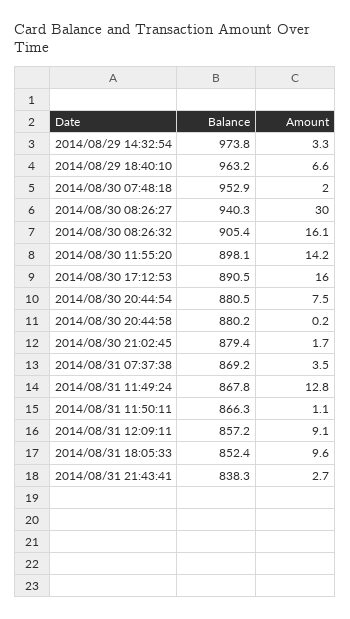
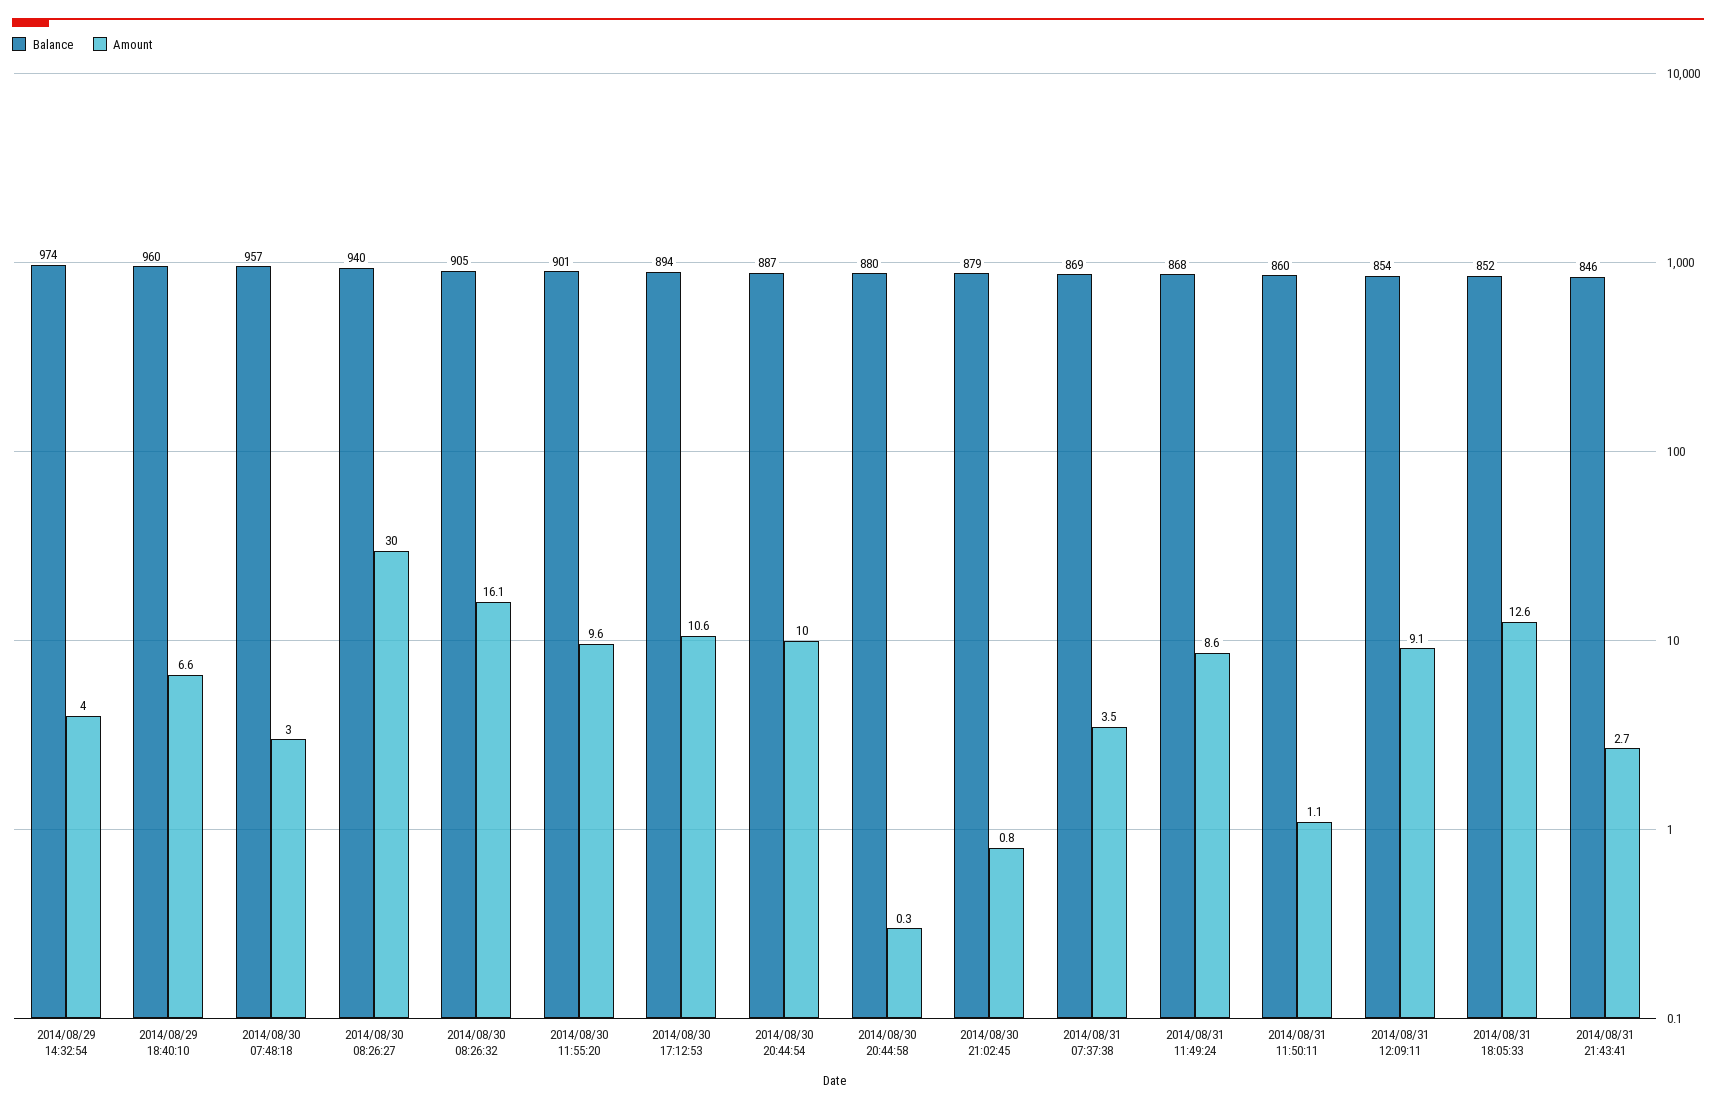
  {
    "Balance": {
      "2014/08/29 14:32:54": 973.8,
-     "2014/08/29 18:40:10": 963.2,
+     "2014/08/29 18:40:10": 960,
-     "2014/08/30 07:48:18": 952.9,
+     "2014/08/30 07:48:18": 957,
      "2014/08/30 08:26:27": 940.3,
      "2014/08/30 08:26:32": 905.4,
-     "2014/08/30 11:55:20": 898.1,
+     "2014/08/30 11:55:20": 901,
-     "2014/08/30 17:12:53": 890.5,
+     "2014/08/30 17:12:53": 894,
-     "2014/08/30 20:44:54": 880.5,
+     "2014/08/30 20:44:54": 887,
      "2014/08/30 20:44:58": 880.2,
      "2014/08/30 21:02:45": 879.4,
      "2014/08/31 07:37:38": 869.2,
      "2014/08/31 11:49:24": 867.8,
-     "2014/08/31 11:50:11": 866.3,
+     "2014/08/31 11:50:11": 860,
-     "2014/08/31 12:09:11": 857.2,
+     "2014/08/31 12:09:11": 854,
      "2014/08/31 18:05:33": 852.4,
-     "2014/08/31 21:43:41": 838.3
+     "2014/08/31 21:43:41": 846
    },
    "Amount": {
-     "2014/08/29 14:32:54": 3.3,
+     "2014/08/29 14:32:54": 4,
      "2014/08/29 18:40:10": 6.6,
-     "2014/08/30 07:48:18": 2,
+     "2014/08/30 07:48:18": 3,
      "2014/08/30 08:26:27": 30,
      "2014/08/30 08:26:32": 16.1,
-     "2014/08/30 11:55:20": 14.2,
+     "2014/08/30 11:55:20": 9.6,
-     "2014/08/30 17:12:53": 16,
+     "2014/08/30 17:12:53": 10.6,
-     "2014/08/30 20:44:54": 7.5,
+     "2014/08/30 20:44:54": 10,
-     "2014/08/30 20:44:58": 0.2,
+     "2014/08/30 20:44:58": 0.3,
-     "2014/08/30 21:02:45": 1.7,
+     "2014/08/30 21:02:45": 0.8,
      "2014/08/31 07:37:38": 3.5,
-     "2014/08/31 11:49:24": 12.8,
+     "2014/08/31 11:49:24": 8.6,
      "2014/08/31 11:50:11": 1.1,
      "2014/08/31 12:09:11": 9.1,
-     "2014/08/31 18:05:33": 9.6,
+     "2014/08/31 18:05:33": 12.6,
      "2014/08/31 21:43:41": 2.7
    }
  }

